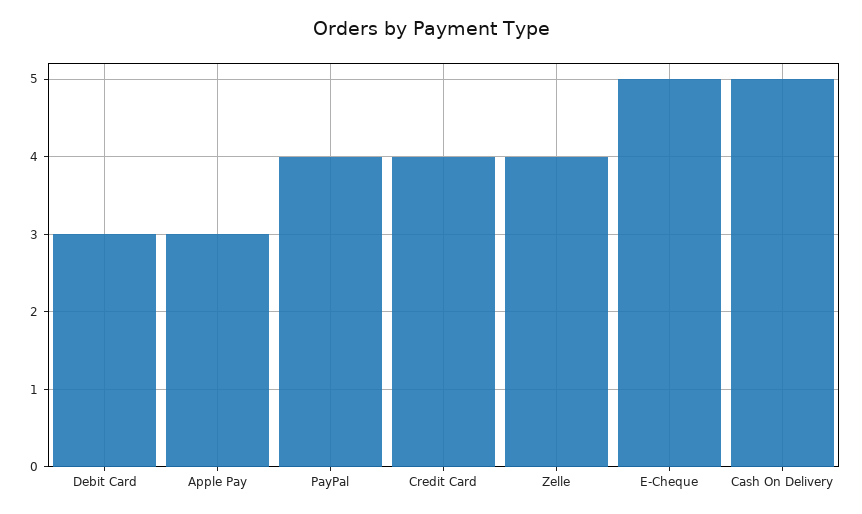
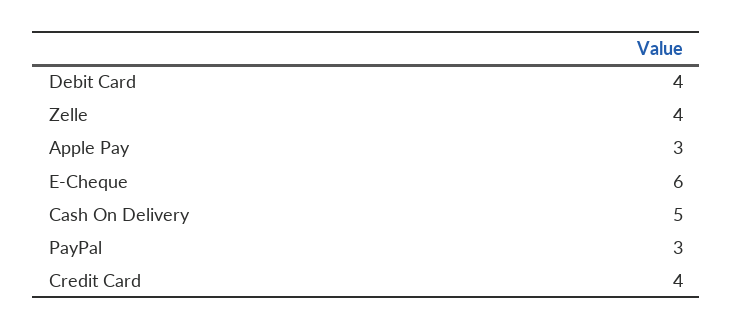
  {
-   "Debit Card": 3,
+   "Debit Card": 4,
    "Apple Pay": 3,
-   "PayPal": 4,
+   "PayPal": 3,
    "Credit Card": 4,
    "Zelle": 4,
-   "E-Cheque": 5,
+   "E-Cheque": 6,
    "Cash On Delivery": 5
  }

